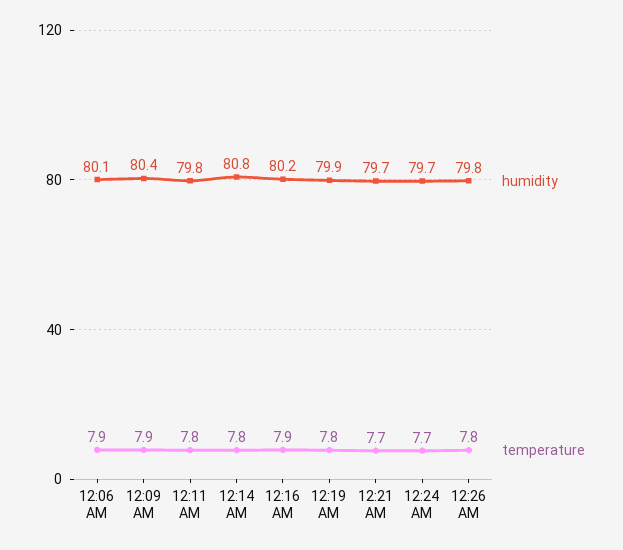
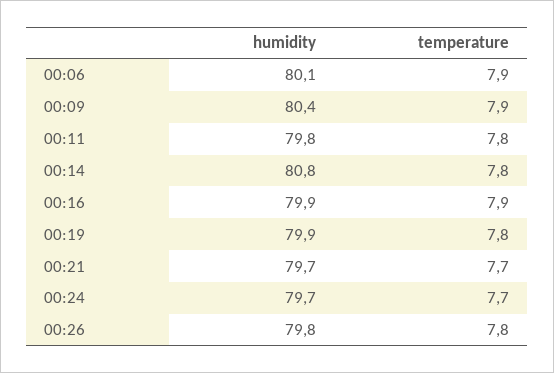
  {
    "humidity": {
      "12:06 AM": 80.1,
      "12:09 AM": 80.4,
      "12:11 AM": 79.8,
      "12:14 AM": 80.8,
-     "12:16 AM": 80.2,
+     "12:16 AM": 79.9,
      "12:19 AM": 79.9,
      "12:21 AM": 79.7,
      "12:24 AM": 79.7,
      "12:26 AM": 79.8
    },
    "temperature": {
      "12:06 AM": 7.9,
      "12:09 AM": 7.9,
      "12:11 AM": 7.8,
      "12:14 AM": 7.8,
      "12:16 AM": 7.9,
      "12:19 AM": 7.8,
      "12:21 AM": 7.7,
      "12:24 AM": 7.7,
      "12:26 AM": 7.8
    }
  }

